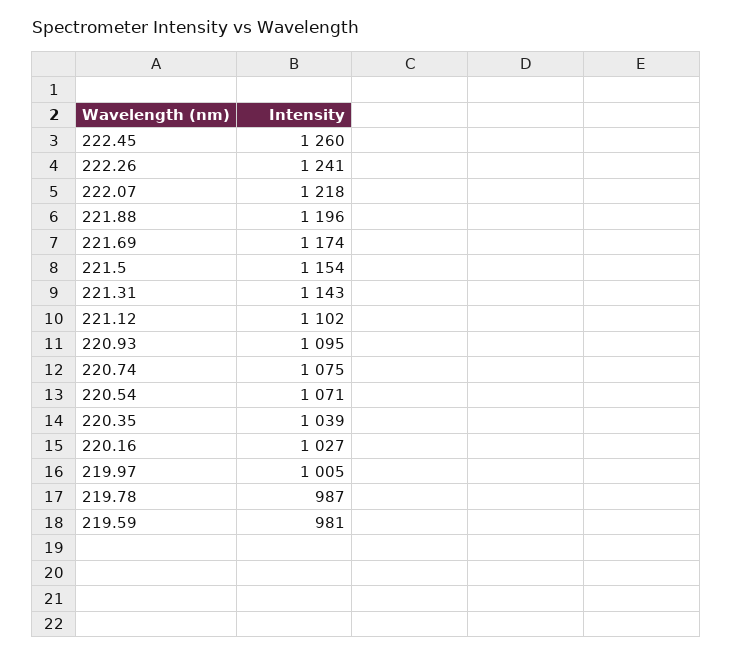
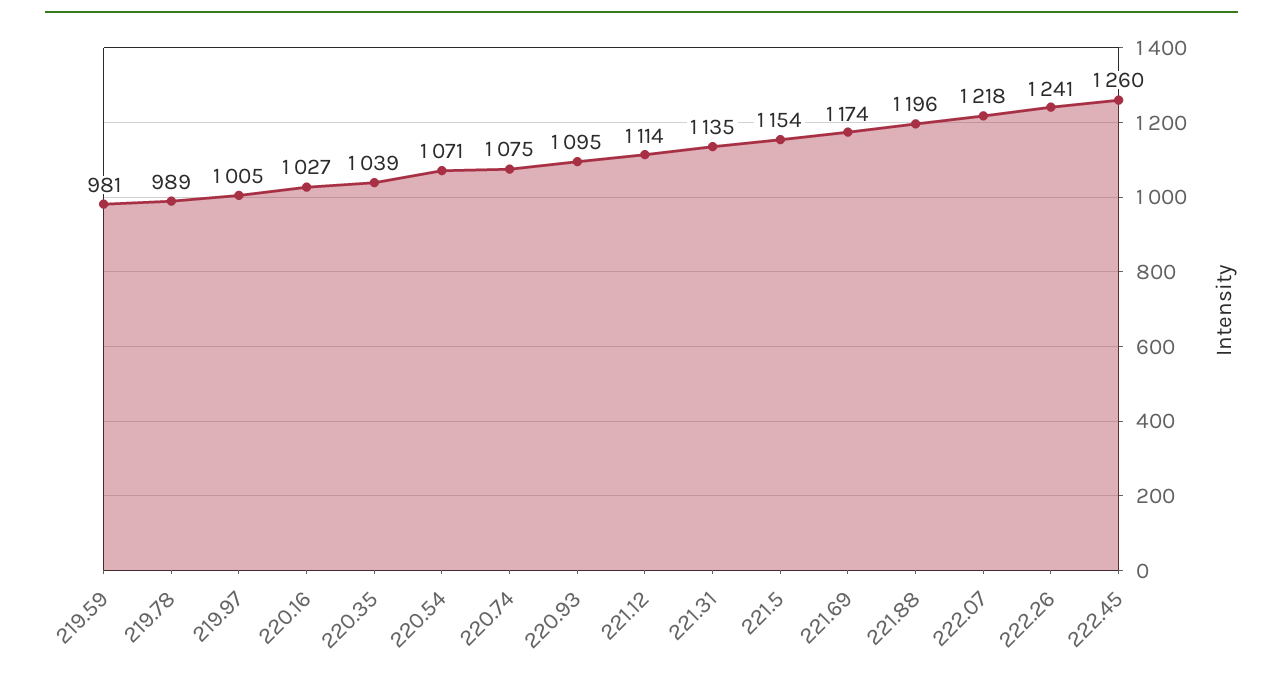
  {
    "222.45": 1260,
    "222.26": 1241,
    "222.07": 1218,
    "221.88": 1196,
    "221.69": 1174,
    "221.5": 1154,
-   "221.31": 1143,
+   "221.31": 1135,
-   "221.12": 1102,
+   "221.12": 1114,
    "220.93": 1095,
    "220.74": 1075,
    "220.54": 1071,
    "220.35": 1039,
    "220.16": 1027,
    "219.97": 1005,
-   "219.78": 987,
+   "219.78": 989,
    "219.59": 981
  }

